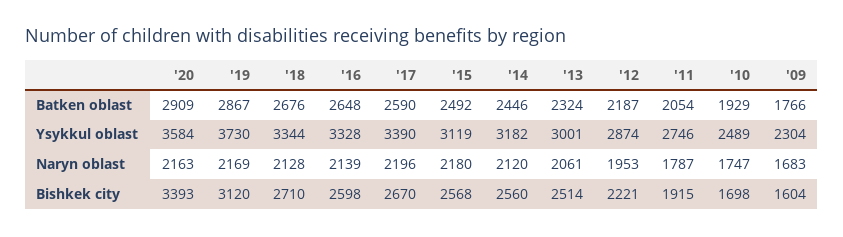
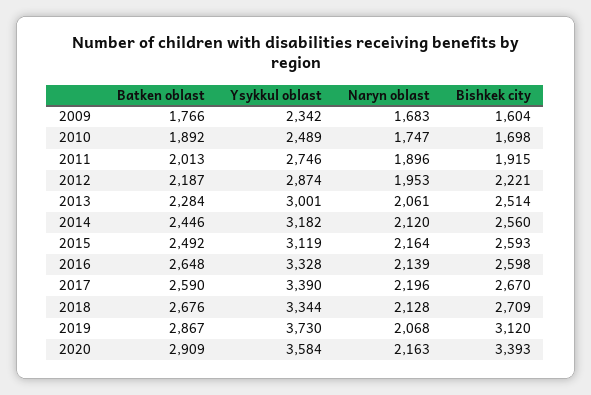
  {
    "'20": {
      "Batken oblast": 2909,
      "Ysykkul oblast": 3584,
      "Naryn oblast": 2163,
      "Bishkek city": 3393
    },
    "'19": {
      "Batken oblast": 2867,
      "Ysykkul oblast": 3730,
-     "Naryn oblast": 2169,
+     "Naryn oblast": 2068,
      "Bishkek city": 3120
    },
    "'18": {
      "Batken oblast": 2676,
      "Ysykkul oblast": 3344,
      "Naryn oblast": 2128,
-     "Bishkek city": 2710
+     "Bishkek city": 2709
    },
    "'16": {
      "Batken oblast": 2648,
      "Ysykkul oblast": 3328,
      "Naryn oblast": 2139,
      "Bishkek city": 2598
    },
    "'17": {
      "Batken oblast": 2590,
      "Ysykkul oblast": 3390,
      "Naryn oblast": 2196,
      "Bishkek city": 2670
    },
    "'15": {
      "Batken oblast": 2492,
      "Ysykkul oblast": 3119,
-     "Naryn oblast": 2180,
+     "Naryn oblast": 2164,
-     "Bishkek city": 2568
+     "Bishkek city": 2593
    },
    "'14": {
      "Batken oblast": 2446,
      "Ysykkul oblast": 3182,
      "Naryn oblast": 2120,
      "Bishkek city": 2560
    },
    "'13": {
-     "Batken oblast": 2324,
+     "Batken oblast": 2284,
      "Ysykkul oblast": 3001,
      "Naryn oblast": 2061,
      "Bishkek city": 2514
    },
    "'12": {
      "Batken oblast": 2187,
      "Ysykkul oblast": 2874,
      "Naryn oblast": 1953,
      "Bishkek city": 2221
    },
    "'11": {
-     "Batken oblast": 2054,
+     "Batken oblast": 2013,
      "Ysykkul oblast": 2746,
-     "Naryn oblast": 1787,
+     "Naryn oblast": 1896,
      "Bishkek city": 1915
    },
    "'10": {
-     "Batken oblast": 1929,
+     "Batken oblast": 1892,
      "Ysykkul oblast": 2489,
      "Naryn oblast": 1747,
      "Bishkek city": 1698
    },
    "'09": {
      "Batken oblast": 1766,
-     "Ysykkul oblast": 2304,
+     "Ysykkul oblast": 2342,
      "Naryn oblast": 1683,
      "Bishkek city": 1604
    }
  }

